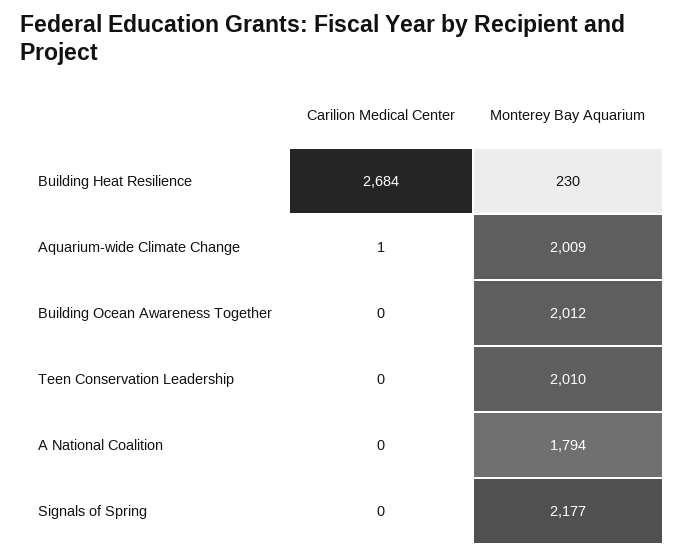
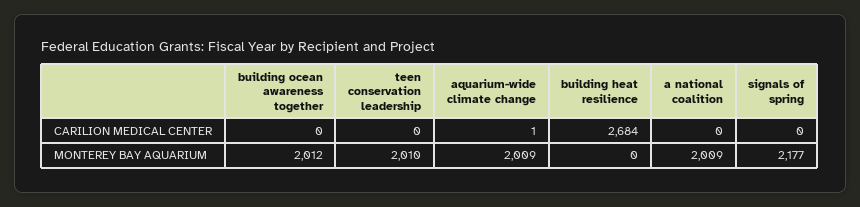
  {
    "Carilion Medical Center": {
      "Building Heat Resilience": 2684,
      "Aquarium-wide Climate Change": 1,
      "Building Ocean Awareness Together": 0,
      "Teen Conservation Leadership": 0,
      "A National Coalition": 0,
      "Signals of Spring": 0
    },
    "Monterey Bay Aquarium": {
-     "Building Heat Resilience": 230,
+     "Building Heat Resilience": 0,
      "Aquarium-wide Climate Change": 2009,
      "Building Ocean Awareness Together": 2012,
      "Teen Conservation Leadership": 2010,
-     "A National Coalition": 1794,
+     "A National Coalition": 2009,
      "Signals of Spring": 2177
    }
  }

